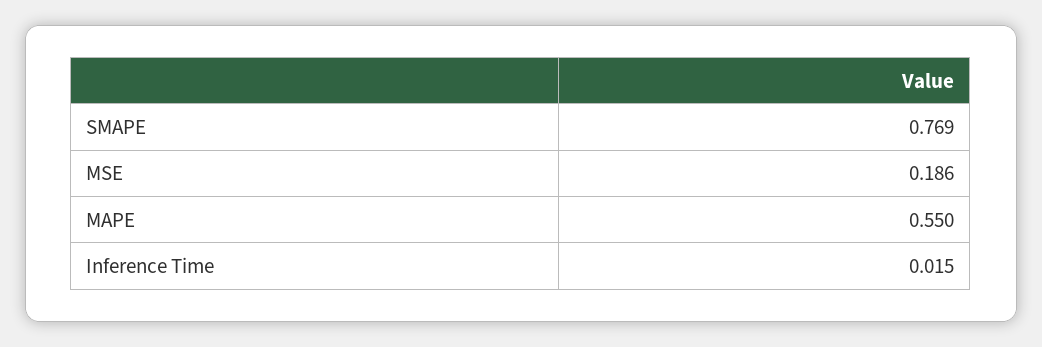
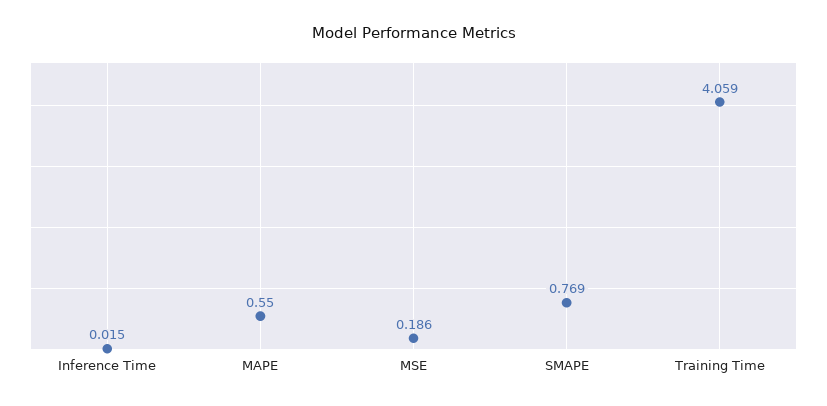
  {
    "SMAPE": 0.769,
    "MSE": 0.186,
    "MAPE": 0.55,
-   "Inference Time": 0.015
+   "Inference Time": 0.015,
+   "Training Time": 4.059
  }

